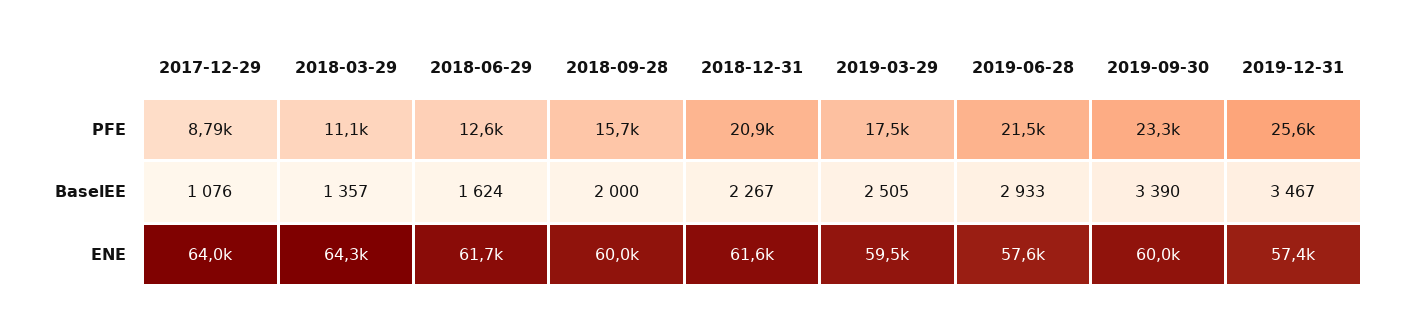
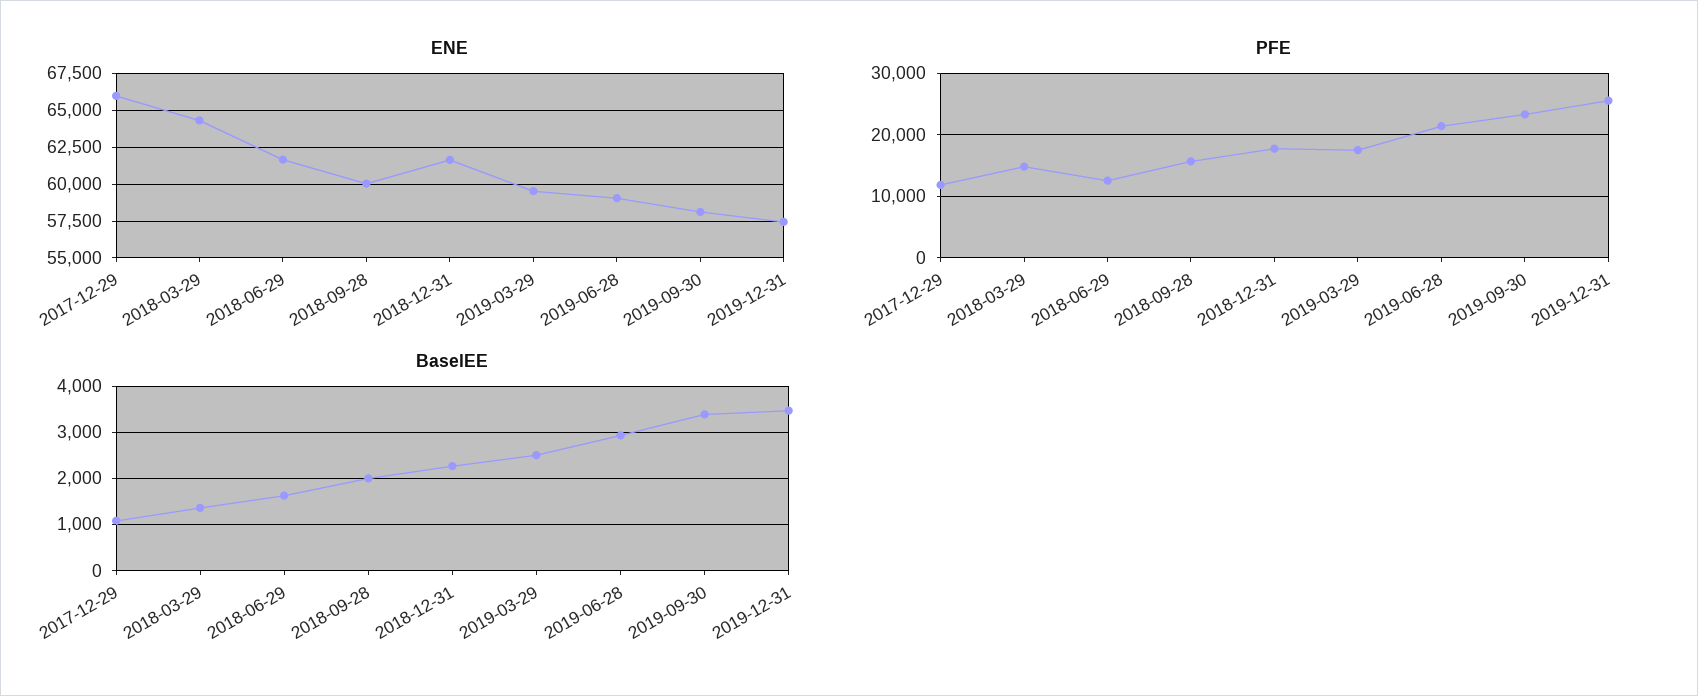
  {
    "PFE": {
-     "2017-12-29": 8790,
+     "2017-12-29": 12000,
-     "2018-03-29": 11100,
+     "2018-03-29": 15000,
      "2018-06-29": 12600,
      "2018-09-28": 15700,
-     "2018-12-31": 20900,
+     "2018-12-31": 18000,
      "2019-03-29": 17500,
      "2019-06-28": 21500,
      "2019-09-30": 23300,
      "2019-12-31": 25600
    },
    "BaselEE": {
      "2017-12-29": 1076,
      "2018-03-29": 1357,
      "2018-06-29": 1624,
      "2018-09-28": 2000,
      "2018-12-31": 2267,
      "2019-03-29": 2505,
      "2019-06-28": 2933,
      "2019-09-30": 3390,
      "2019-12-31": 3467
    },
    "ENE": {
-     "2017-12-29": 64000,
+     "2017-12-29": 66000,
      "2018-03-29": 64300,
      "2018-06-29": 61700,
      "2018-09-28": 60000,
      "2018-12-31": 61600,
      "2019-03-29": 59500,
-     "2019-06-28": 57600,
+     "2019-06-28": 59000,
-     "2019-09-30": 60000,
+     "2019-09-30": 58000,
      "2019-12-31": 57400
    }
  }

